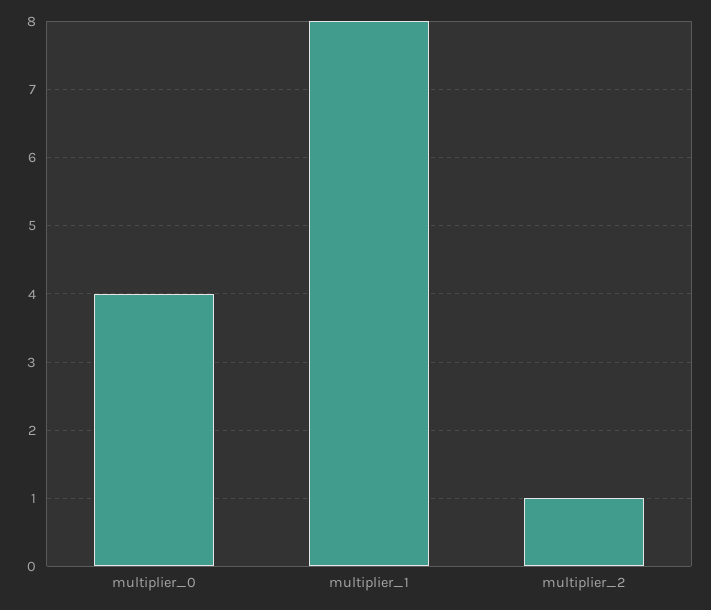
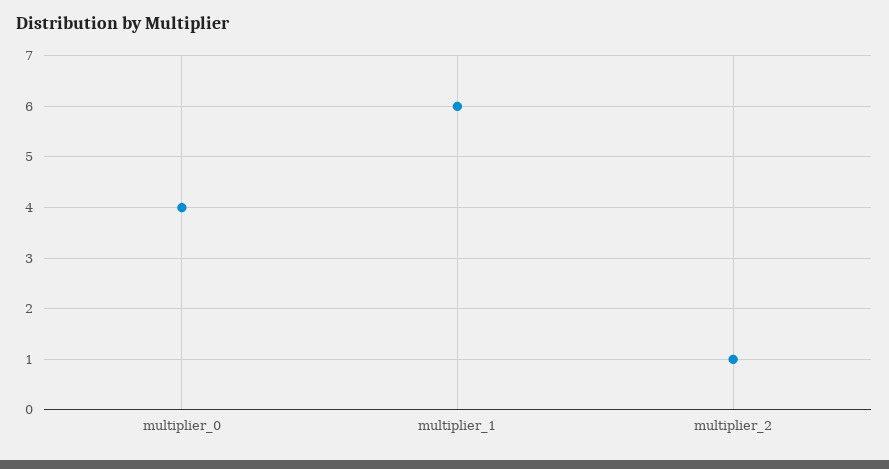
  {
    "multiplier_0": 4,
-   "multiplier_1": 8,
+   "multiplier_1": 6,
    "multiplier_2": 1
  }

